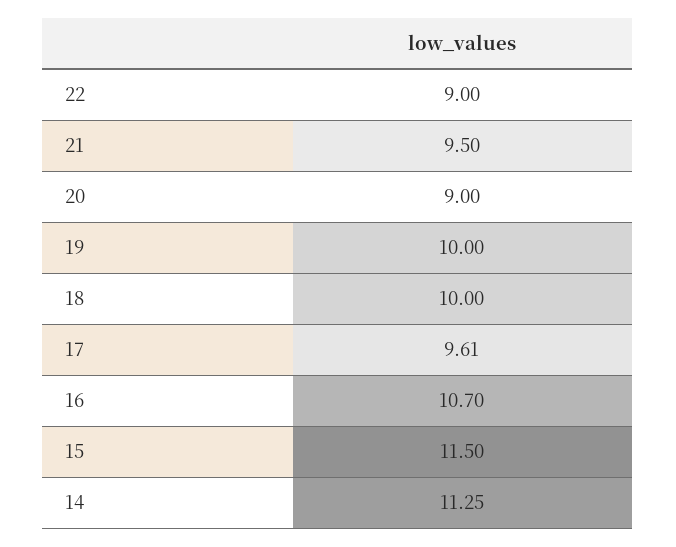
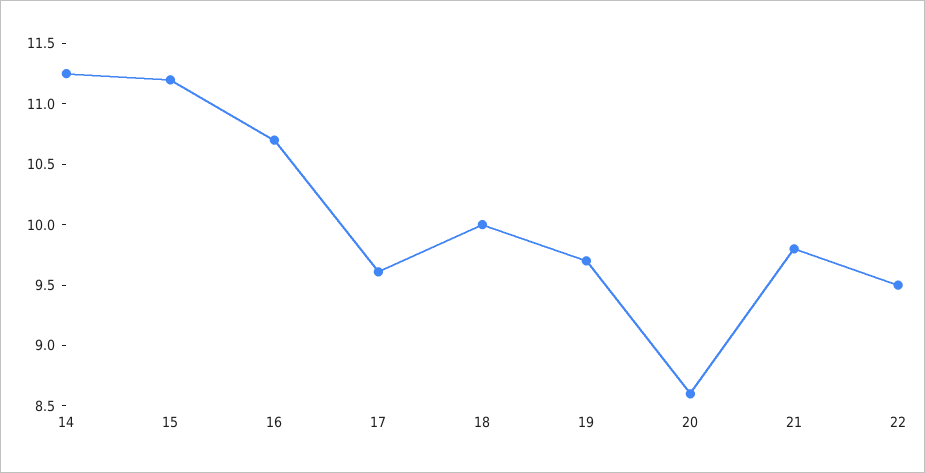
  {
-   "22": 9,
+   "22": 9.5,
-   "21": 9.5,
+   "21": 9.8,
-   "20": 9,
+   "20": 8.6,
-   "19": 10,
+   "19": 9.7,
    "18": 10,
    "17": 9.61,
    "16": 10.7,
-   "15": 11.5,
+   "15": 11.2,
    "14": 11.25
  }

